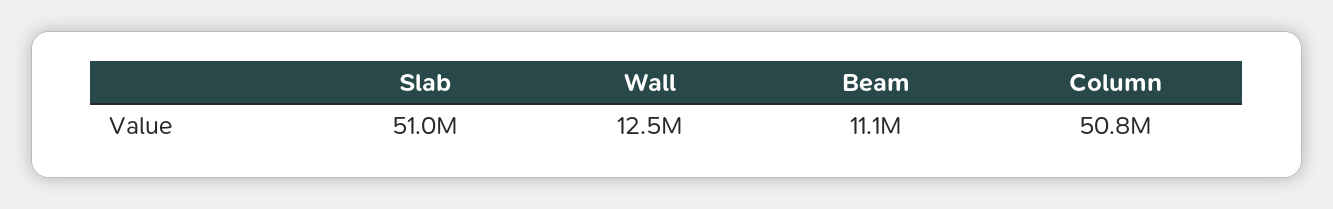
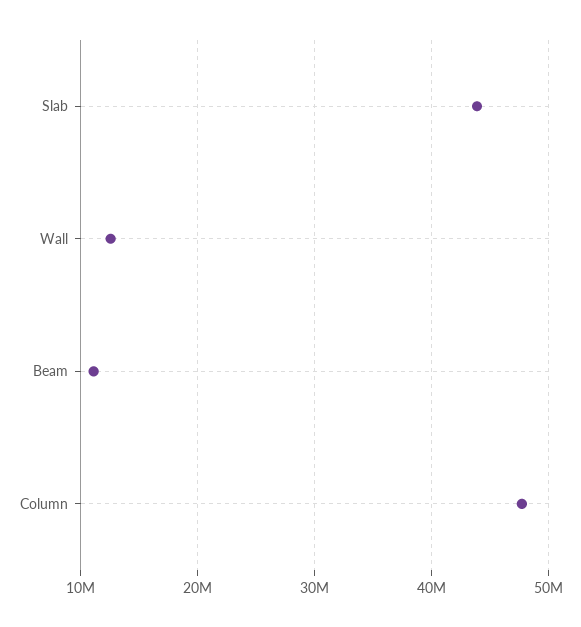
  {
-   "Slab": 51000000,
+   "Slab": 44000000,
    "Wall": 12500000,
    "Beam": 11100000,
-   "Column": 50800000
+   "Column": 48000000
  }

